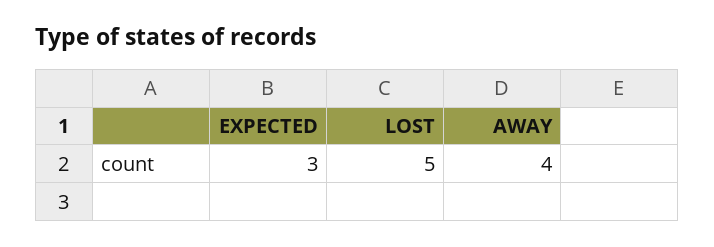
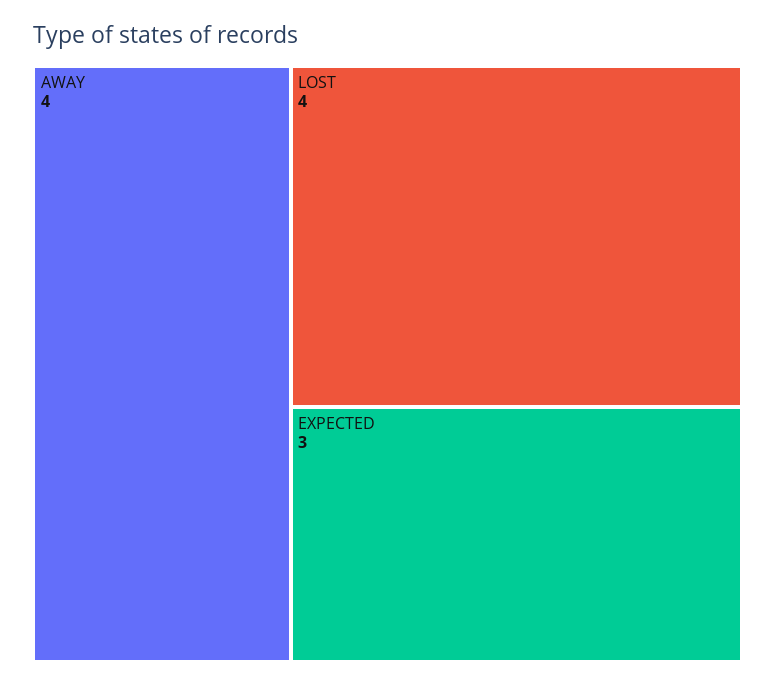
  {
    "EXPECTED": 3,
-   "LOST": 5,
+   "LOST": 4,
    "AWAY": 4
  }

